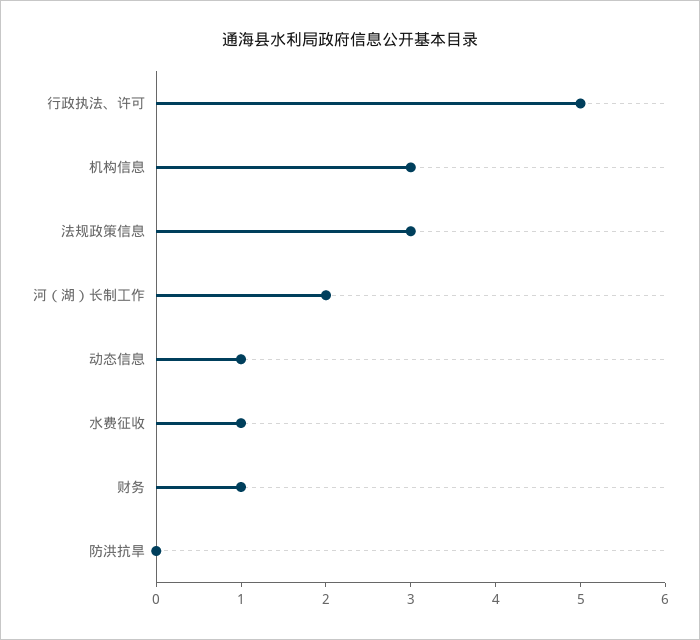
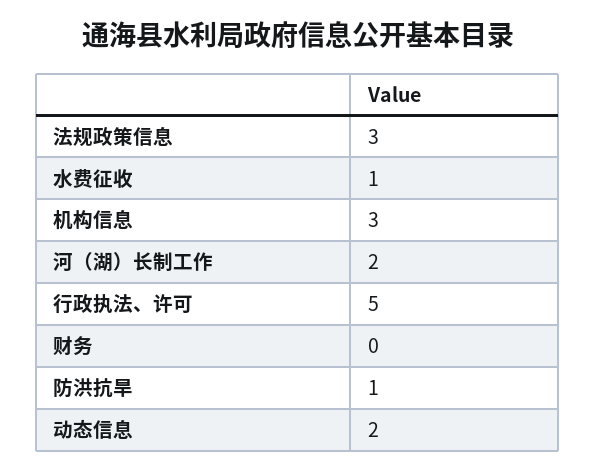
  {
    "行政执法、许可": 5,
    "机构信息": 3,
    "法规政策信息": 3,
    "河（湖）长制工作": 2,
-   "动态信息": 1,
+   "动态信息": 2,
    "水费征收": 1,
-   "财务": 1,
+   "财务": 0,
-   "防洪抗旱": 0
+   "防洪抗旱": 1
  }

